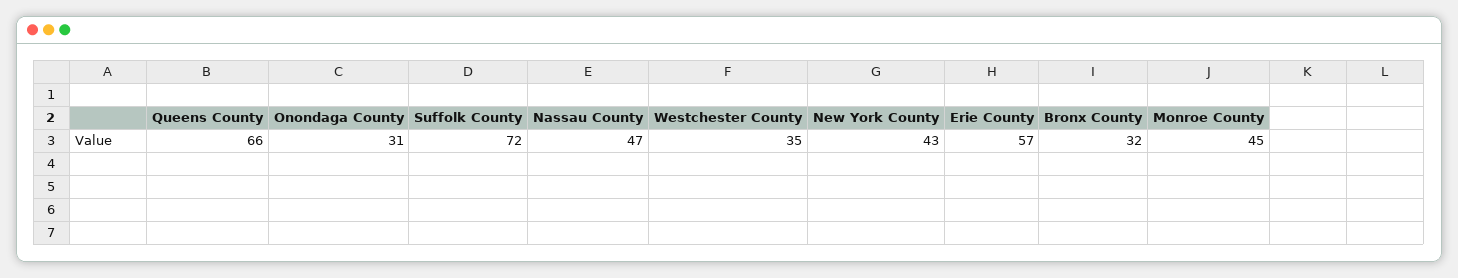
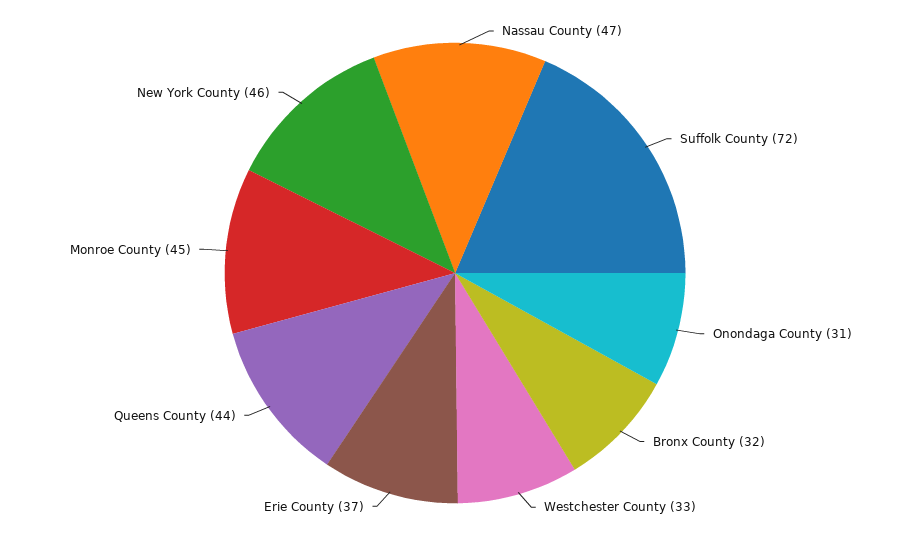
  {
-   "Queens County": 66,
+   "Queens County": 44,
    "Onondaga County": 31,
    "Suffolk County": 72,
    "Nassau County": 47,
-   "Westchester County": 35,
+   "Westchester County": 33,
-   "New York County": 43,
+   "New York County": 46,
-   "Erie County": 57,
+   "Erie County": 37,
    "Bronx County": 32,
    "Monroe County": 45
  }

